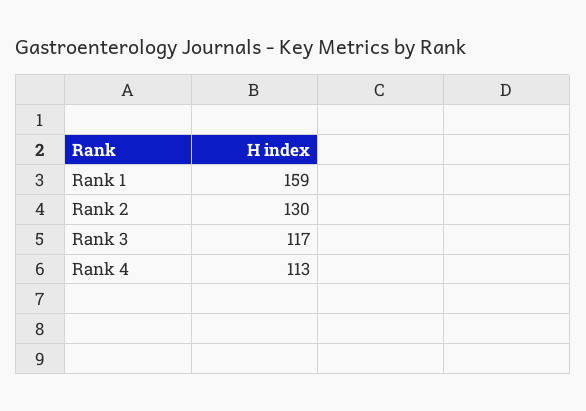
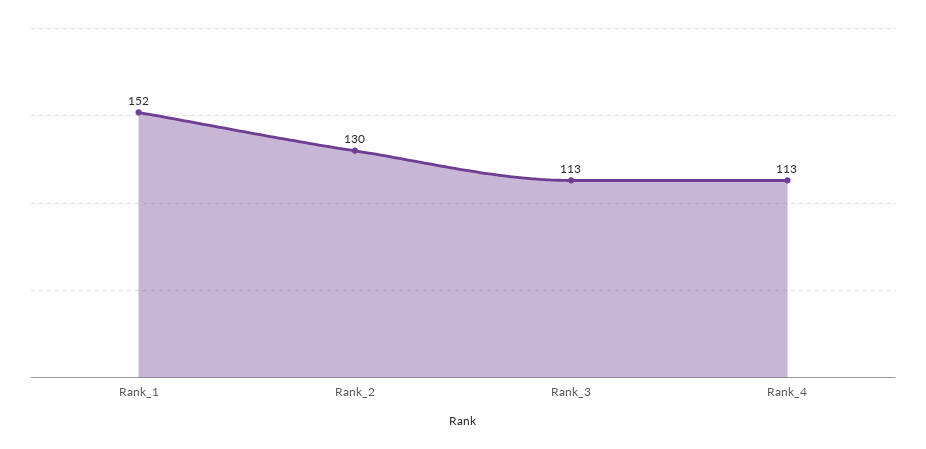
  {
-   "Rank 1": 159,
+   "Rank 1": 152,
    "Rank 2": 130,
-   "Rank 3": 117,
+   "Rank 3": 113,
    "Rank 4": 113
  }

